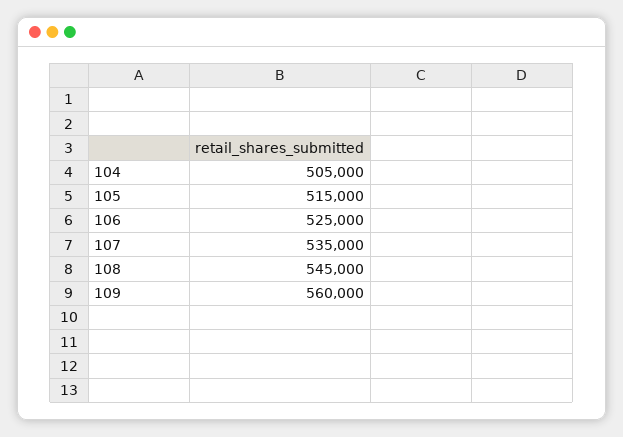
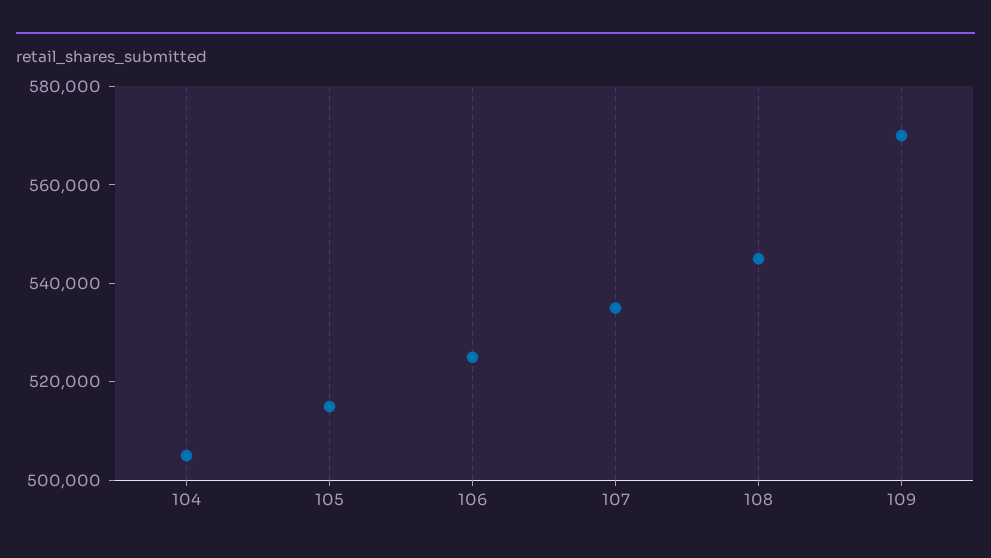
  {
    "104": 505000,
    "105": 515000,
    "106": 525000,
    "107": 535000,
    "108": 545000,
-   "109": 560000
+   "109": 570000
  }

